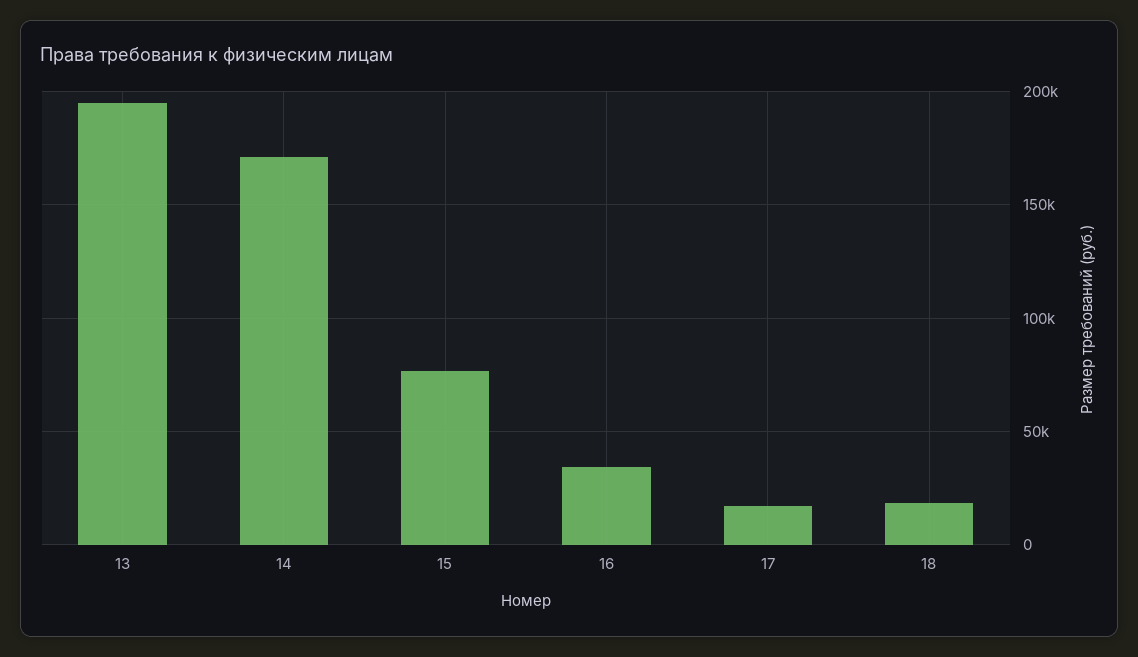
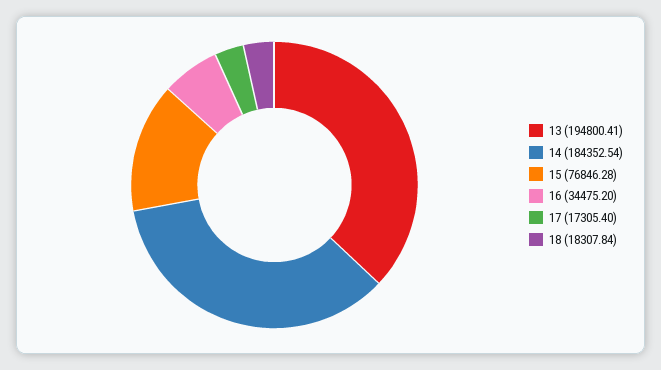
  {
    "13": 194800.41,
-   "14": 170000,
+   "14": 184352.54,
    "15": 76846.28,
    "16": 34475.2,
    "17": 17305.4,
    "18": 18307.84
  }

